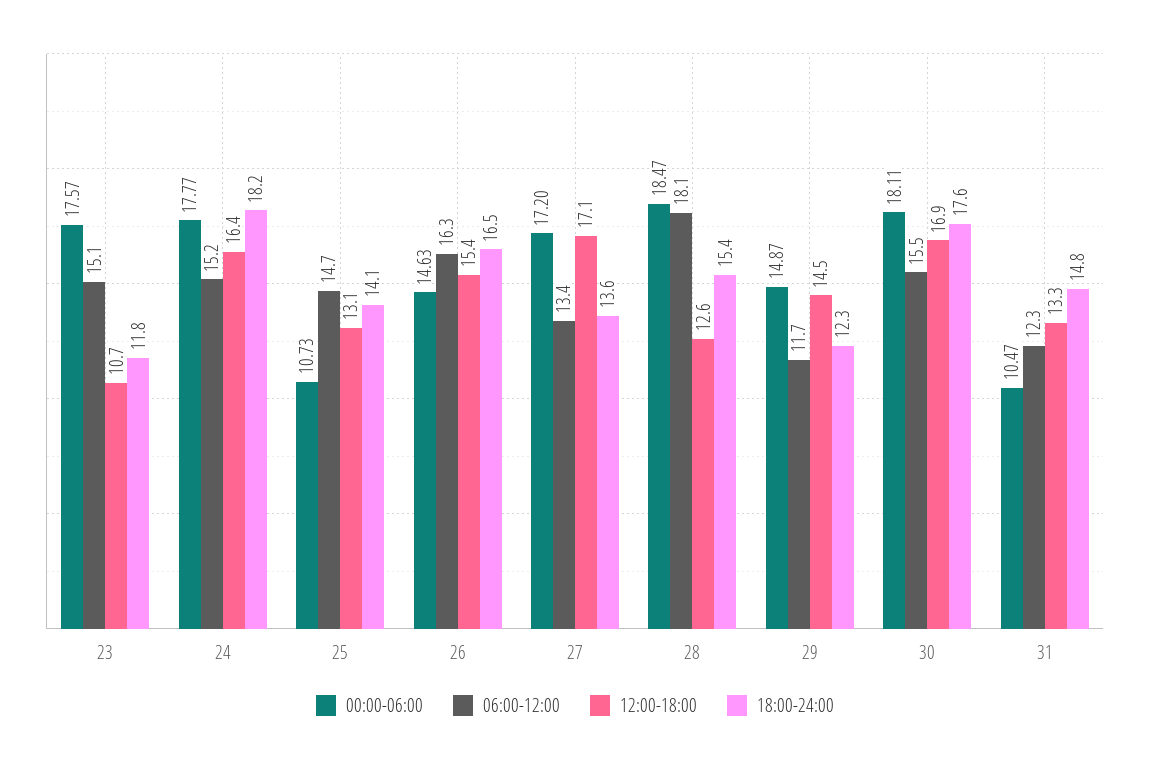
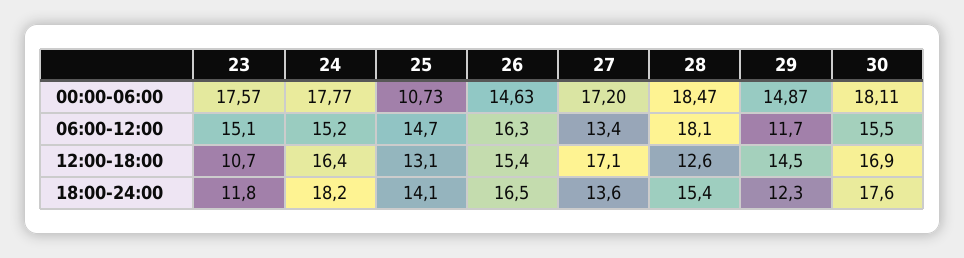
  {
    "00:00-06:00": {
      "23": 17.57,
      "24": 17.77,
      "25": 10.73,
      "26": 14.63,
      "27": 17.2,
      "28": 18.47,
      "29": 14.87,
-     "30": 18.11,
+     "30": 18.11
-     "31": 10.47
    },
    "06:00-12:00": {
      "23": 15.1,
      "24": 15.2,
      "25": 14.7,
      "26": 16.3,
      "27": 13.4,
      "28": 18.1,
      "29": 11.7,
-     "30": 15.5,
+     "30": 15.5
-     "31": 12.3
    },
    "12:00-18:00": {
      "23": 10.7,
      "24": 16.4,
      "25": 13.1,
      "26": 15.4,
      "27": 17.1,
      "28": 12.6,
      "29": 14.5,
-     "30": 16.9,
+     "30": 16.9
-     "31": 13.3
    },
    "18:00-24:00": {
      "23": 11.8,
      "24": 18.2,
      "25": 14.1,
      "26": 16.5,
      "27": 13.6,
      "28": 15.4,
      "29": 12.3,
-     "30": 17.6,
+     "30": 17.6
-     "31": 14.8
    }
  }

